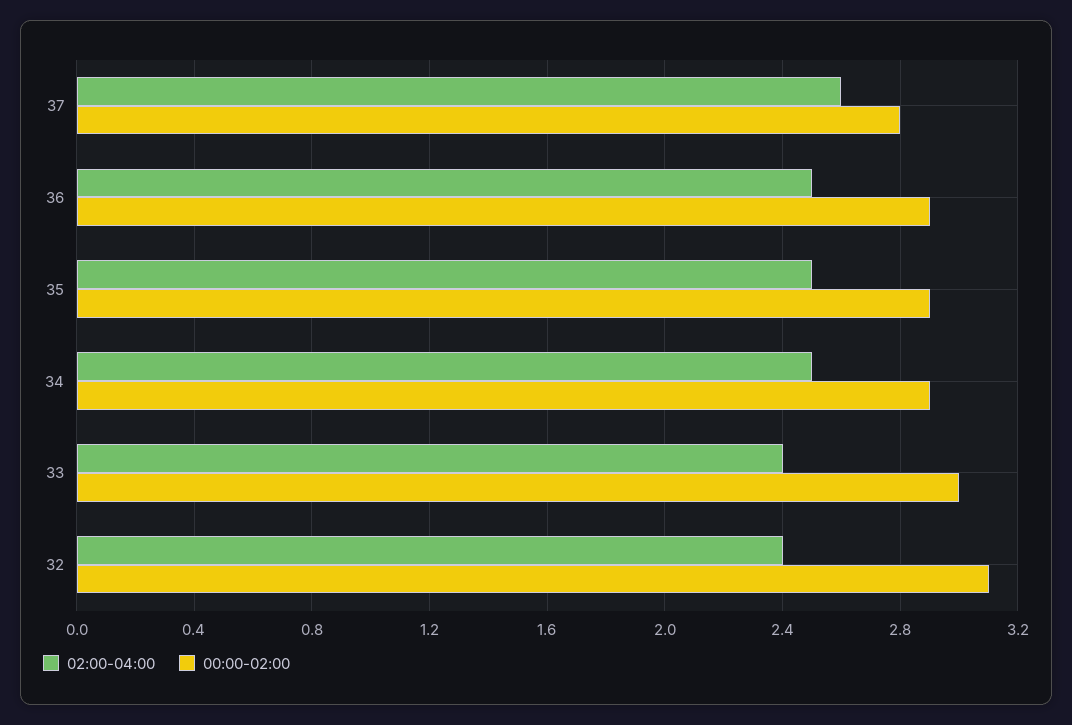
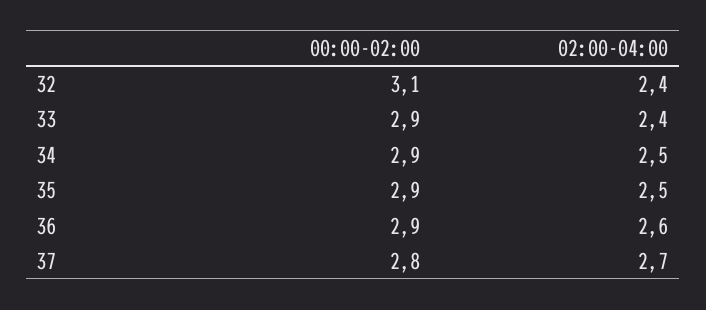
  {
    "02:00-04:00": {
-     "37": 2.6,
+     "37": 2.7,
-     "36": 2.5,
+     "36": 2.6,
      "35": 2.5,
      "34": 2.5,
      "33": 2.4,
      "32": 2.4
    },
    "00:00-02:00": {
      "37": 2.8,
      "36": 2.9,
      "35": 2.9,
      "34": 2.9,
-     "33": 3,
+     "33": 2.9,
      "32": 3.1
    }
  }

